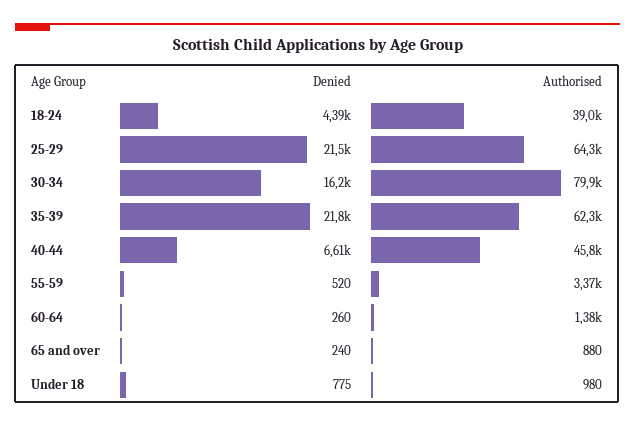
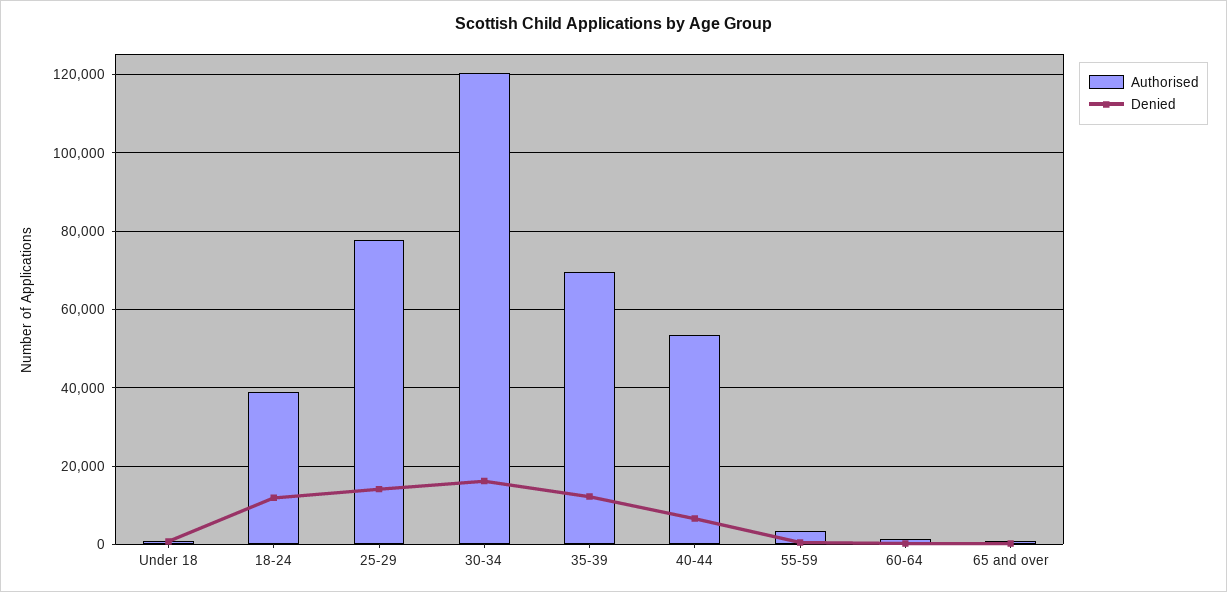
  {
    "Denied": {
-     "18-24": 4390,
+     "18-24": 12000,
-     "25-29": 21500,
+     "25-29": 14000,
      "30-34": 16200,
-     "35-39": 21800,
+     "35-39": 12000,
      "40-44": 6610,
      "55-59": 520,
      "60-64": 260,
      "65 and over": 240,
      "Under 18": 775
    },
    "Authorised": {
      "18-24": 39000,
-     "25-29": 64300,
+     "25-29": 78000,
-     "30-34": 79900,
+     "30-34": 120000,
-     "35-39": 62300,
+     "35-39": 70000,
-     "40-44": 45800,
+     "40-44": 54000,
      "55-59": 3370,
      "60-64": 1380,
      "65 and over": 880,
      "Under 18": 980
    }
  }

